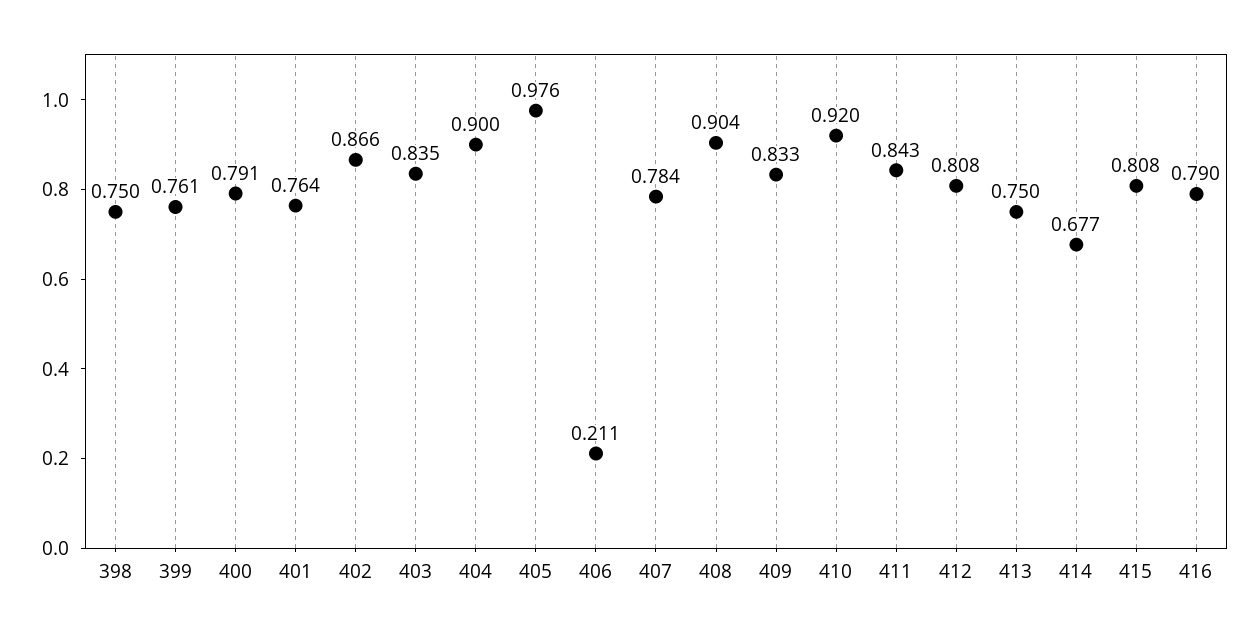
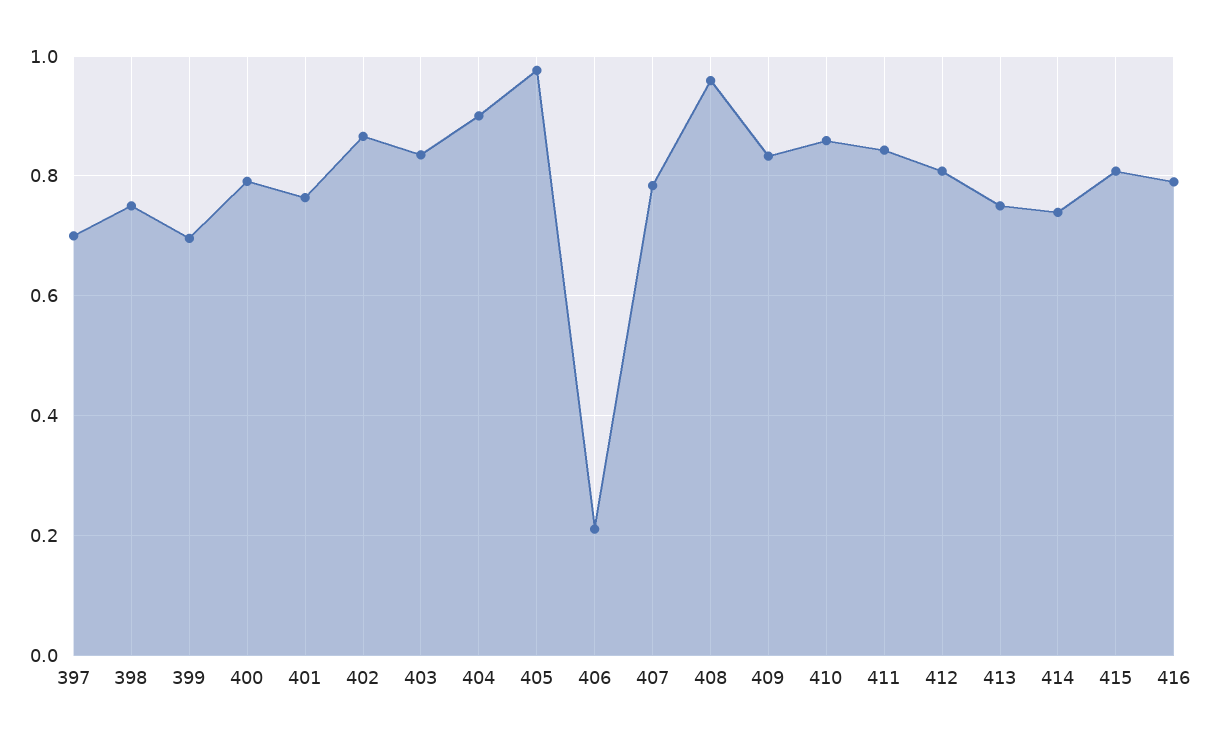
  {
    "398": 0.75,
-   "399": 0.761,
+   "399": 0.7,
    "400": 0.791,
    "401": 0.764,
    "402": 0.866,
    "403": 0.835,
    "404": 0.9,
    "405": 0.976,
    "406": 0.211,
    "407": 0.784,
-   "408": 0.904,
+   "408": 0.96,
    "409": 0.833,
-   "410": 0.92,
+   "410": 0.86,
    "411": 0.843,
    "412": 0.808,
    "413": 0.75,
-   "414": 0.677,
+   "414": 0.74,
    "415": 0.808,
-   "416": 0.79
+   "416": 0.79,
+   "397": 0.7
  }

